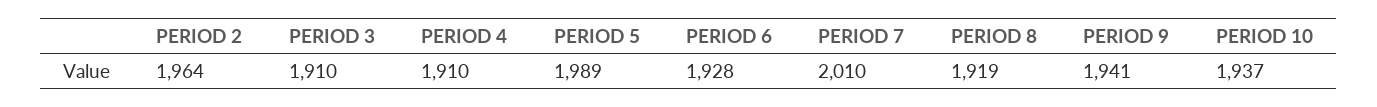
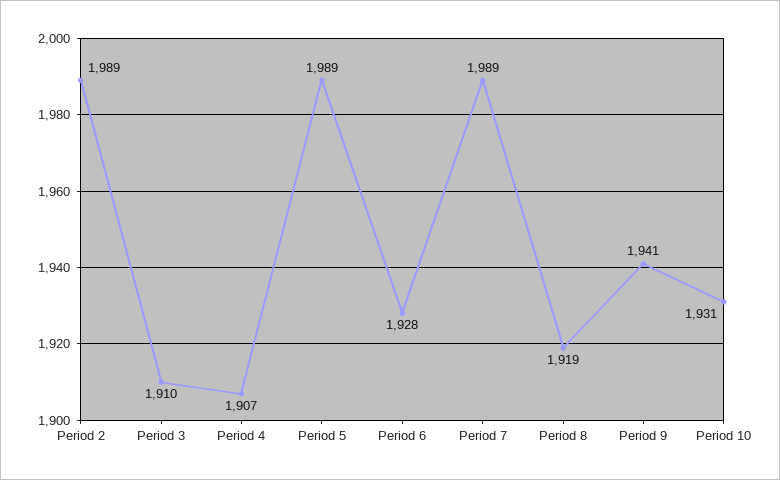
  {
-   "PERIOD 2": 1964,
+   "PERIOD 2": 1989,
    "PERIOD 3": 1910,
-   "PERIOD 4": 1910,
+   "PERIOD 4": 1907,
    "PERIOD 5": 1989,
    "PERIOD 6": 1928,
-   "PERIOD 7": 2010,
+   "PERIOD 7": 1989,
    "PERIOD 8": 1919,
    "PERIOD 9": 1941,
-   "PERIOD 10": 1937
+   "PERIOD 10": 1931
  }

